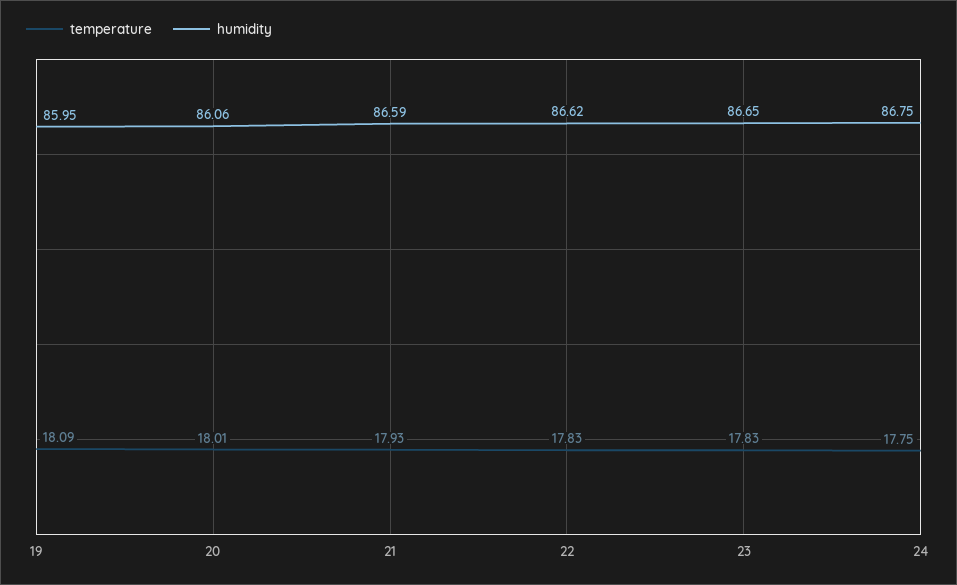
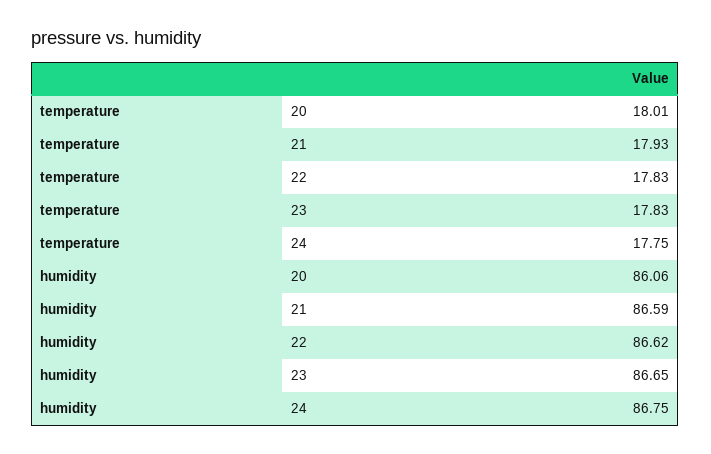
  {
    "temperature": {
-     "19": 18.09,
      "20": 18.01,
      "21": 17.93,
      "22": 17.83,
      "23": 17.83,
      "24": 17.75
    },
    "humidity": {
-     "19": 85.95,
      "20": 86.06,
      "21": 86.59,
      "22": 86.62,
      "23": 86.65,
      "24": 86.75
    }
  }

